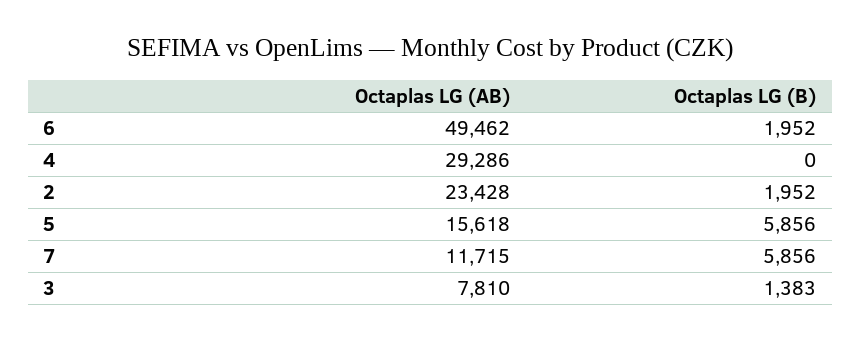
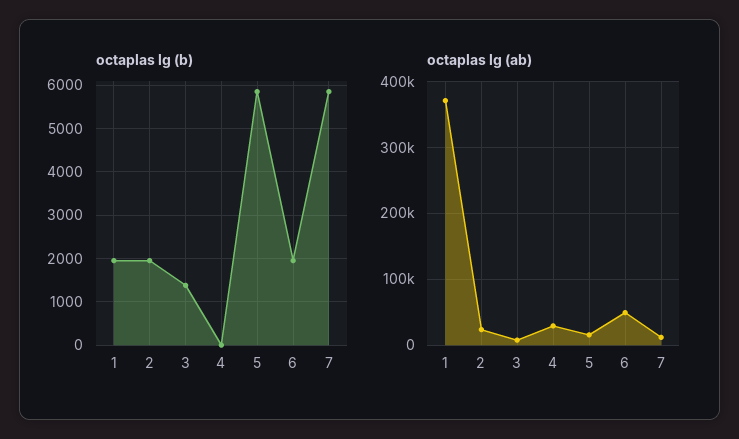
  {
    "Octaplas LG (AB)": {
      "6": 49462,
      "4": 29286,
      "2": 23428,
      "5": 15618,
      "7": 11715,
-     "3": 7810
+     "3": 7810,
+     "1": 370000
    },
    "Octaplas LG (B)": {
      "6": 1952,
      "4": 0,
      "2": 1952,
      "5": 5856,
      "7": 5856,
-     "3": 1383
+     "3": 1383,
+     "1": 2000
    }
  }

